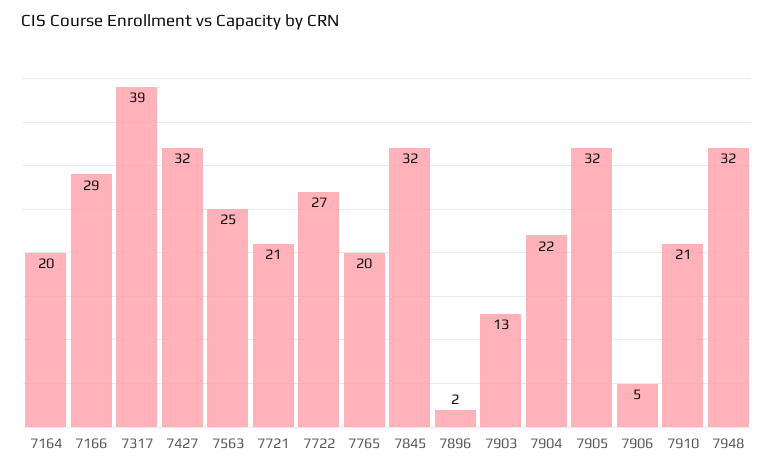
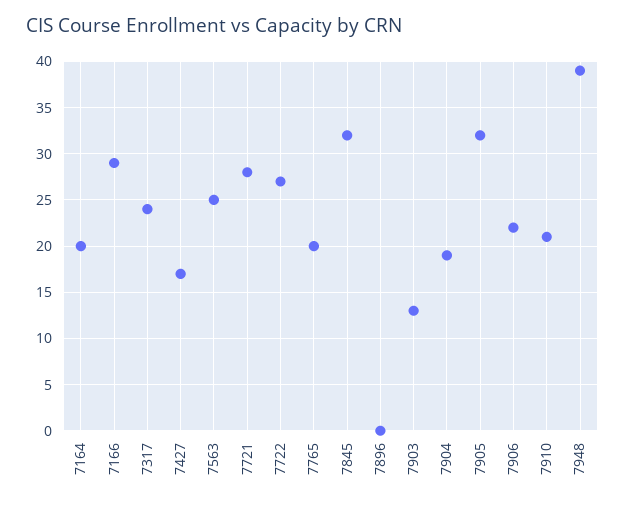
  {
    "7164": 20,
    "7166": 29,
-   "7317": 39,
+   "7317": 24,
-   "7427": 32,
+   "7427": 17,
    "7563": 25,
-   "7721": 21,
+   "7721": 28,
    "7722": 27,
    "7765": 20,
    "7845": 32,
-   "7896": 2,
+   "7896": 0,
    "7903": 13,
-   "7904": 22,
+   "7904": 19,
    "7905": 32,
-   "7906": 5,
+   "7906": 22,
    "7910": 21,
-   "7948": 32
+   "7948": 39
  }

